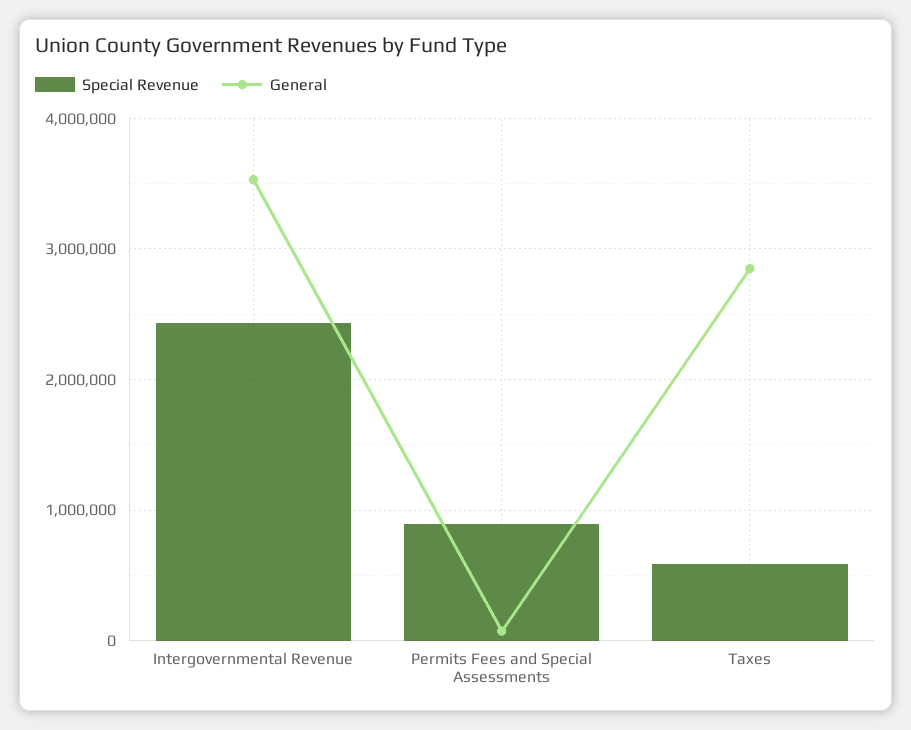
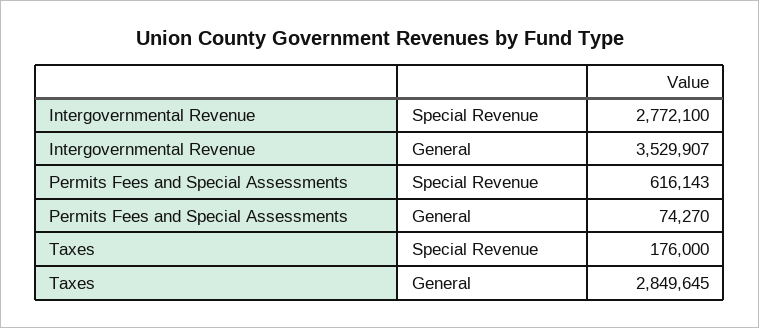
  {
    "Special Revenue": {
-     "Intergovernmental Revenue": 2400000,
+     "Intergovernmental Revenue": 2772100,
-     "Permits Fees and Special Assessments": 900000,
+     "Permits Fees and Special Assessments": 616143,
-     "Taxes": 600000
+     "Taxes": 176000
    },
    "General": {
      "Intergovernmental Revenue": 3529907,
      "Permits Fees and Special Assessments": 74270,
      "Taxes": 2849645
    }
  }

